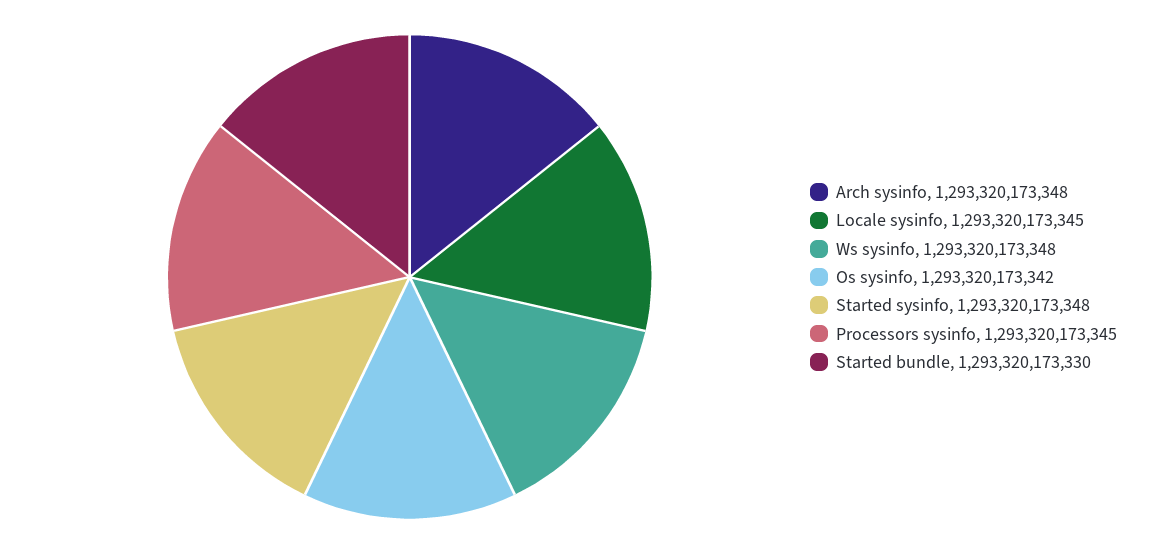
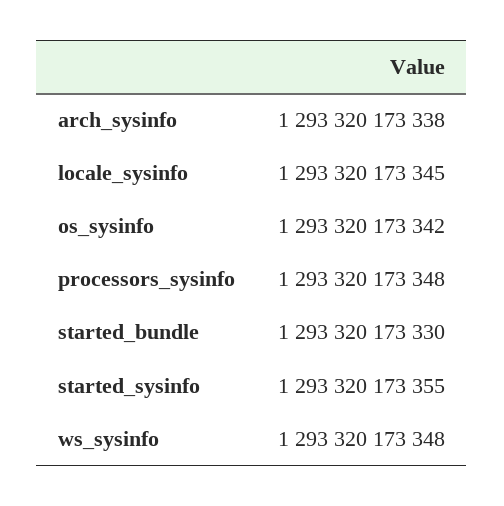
  {
-   "Arch sysinfo": 1293320173348,
+   "Arch sysinfo": 1293320173338,
    "Locale sysinfo": 1293320173345,
    "Ws sysinfo": 1293320173348,
    "Os sysinfo": 1293320173342,
-   "Started sysinfo": 1293320173348,
+   "Started sysinfo": 1293320173355,
-   "Processors sysinfo": 1293320173345,
+   "Processors sysinfo": 1293320173348,
    "Started bundle": 1293320173330
  }

